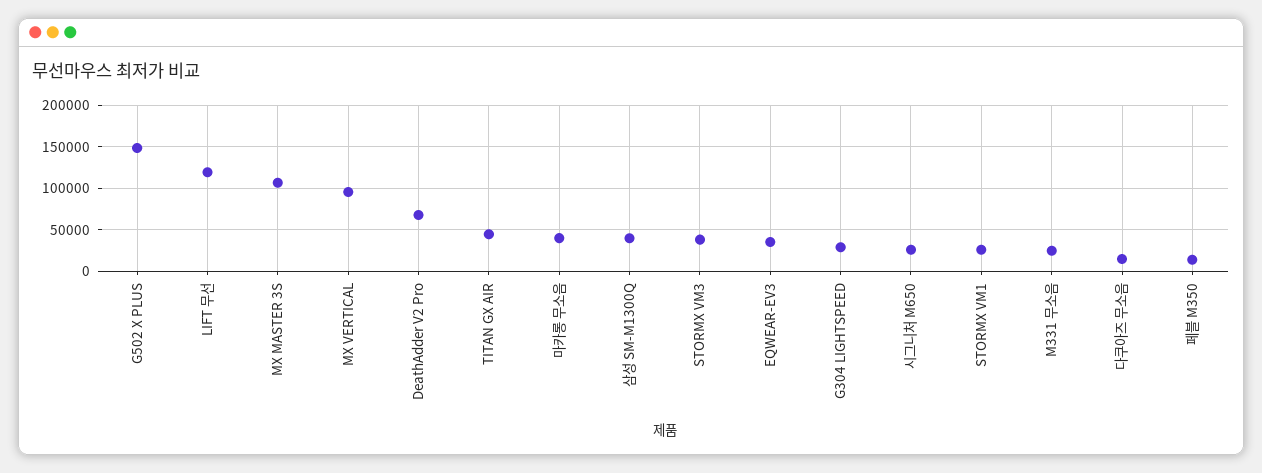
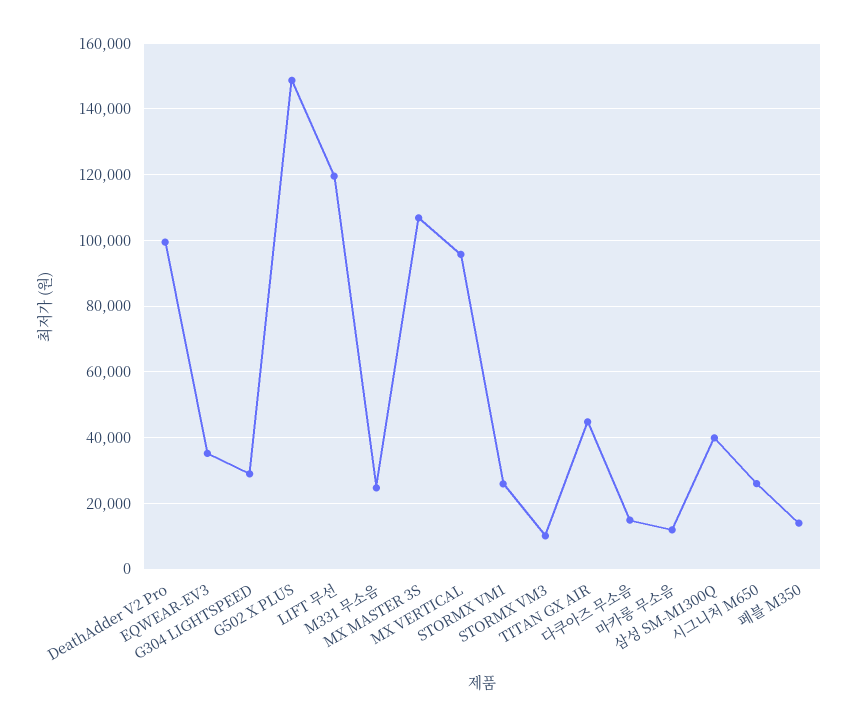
  {
    "G502 X PLUS": 148000,
    "LIFT 무선": 120000,
    "MX MASTER 3S": 106000,
    "MX VERTICAL": 96000,
-   "DeathAdder V2 Pro": 70000,
+   "DeathAdder V2 Pro": 100000,
    "TITAN GX AIR": 44000,
-   "마카롱 무소음": 40000,
+   "마카롱 무소음": 12000,
    "삼성 SM-M1300Q": 40000,
-   "STORMX VM3": 40000,
+   "STORMX VM3": 10000,
    "EQWEAR-EV3": 36000,
    "G304 LIGHTSPEED": 30000,
    "시그니처 M650": 26000,
    "STORMX VM1": 26000,
    "M331 무소음": 24000,
    "다쿠아즈 무소음": 14000,
    "페블 M350": 14000
  }

